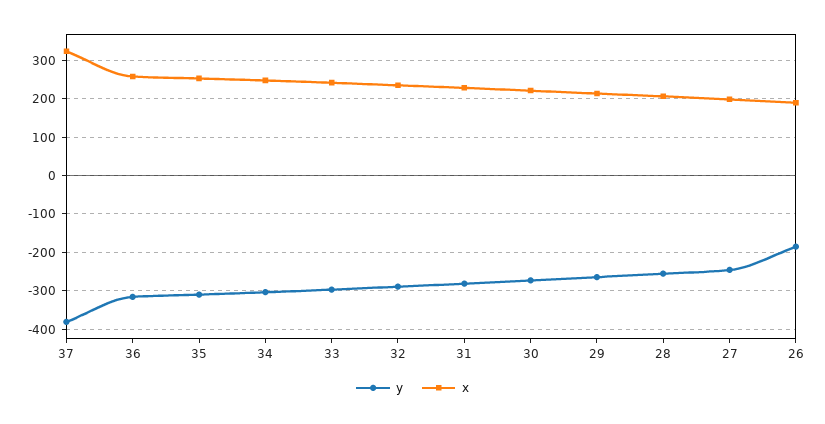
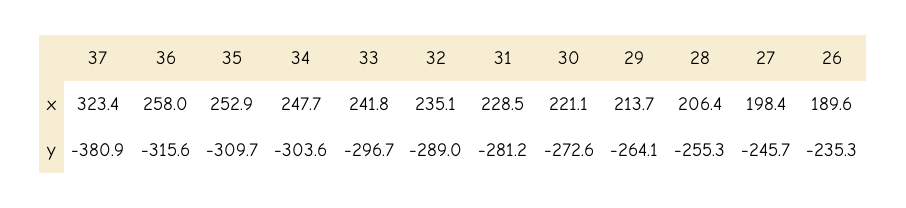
  {
    "y": {
      "37": -380.9,
      "36": -315.6,
      "35": -309.7,
      "34": -303.6,
      "33": -296.7,
      "32": -289,
      "31": -281.2,
      "30": -272.6,
      "29": -264.1,
      "28": -255.3,
      "27": -245.7,
-     "26": -180
+     "26": -235.3
    },
    "x": {
      "37": 323.4,
      "36": 258,
      "35": 252.9,
      "34": 247.7,
      "33": 241.8,
      "32": 235.1,
      "31": 228.5,
      "30": 221.1,
      "29": 213.7,
      "28": 206.4,
      "27": 198.4,
      "26": 189.6
    }
  }

